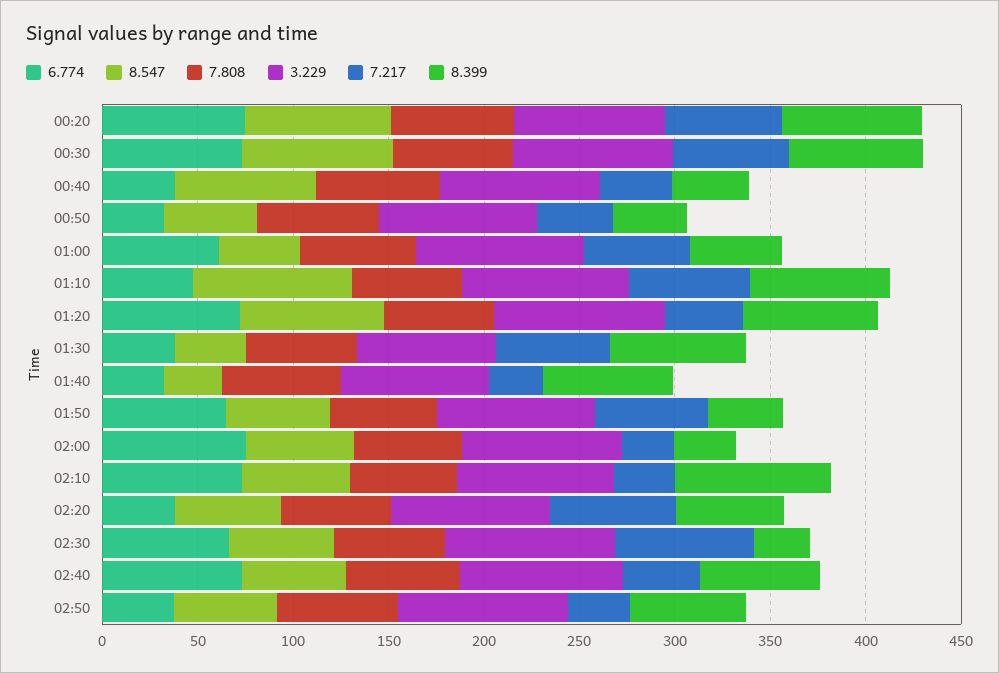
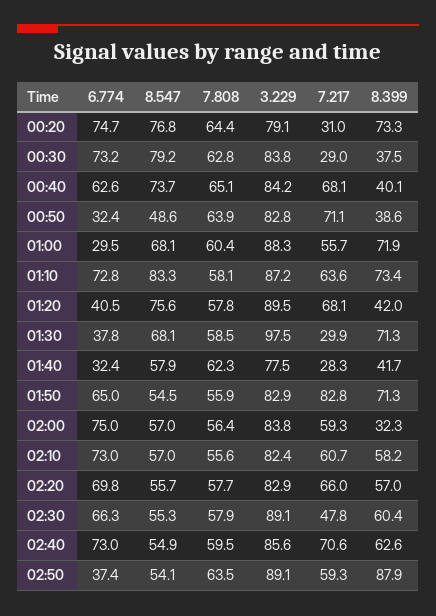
  {
    "6.774": {
      "00:20": 74.7,
      "00:30": 73.2,
-     "00:40": 40,
+     "00:40": 62.6,
      "00:50": 32.4,
-     "01:00": 60,
+     "01:00": 29.5,
-     "01:10": 50,
+     "01:10": 72.8,
-     "01:20": 70,
+     "01:20": 40.5,
      "01:30": 37.8,
      "01:40": 32.4,
      "01:50": 65,
      "02:00": 75,
      "02:10": 73,
-     "02:20": 40,
+     "02:20": 69.8,
      "02:30": 66.3,
      "02:40": 73,
      "02:50": 37.4
    },
    "8.547": {
      "00:20": 76.8,
      "00:30": 79.2,
      "00:40": 73.7,
      "00:50": 48.6,
-     "01:00": 40,
+     "01:00": 68.1,
      "01:10": 83.3,
      "01:20": 75.6,
-     "01:30": 40,
+     "01:30": 68.1,
-     "01:40": 30,
+     "01:40": 57.9,
      "01:50": 54.5,
      "02:00": 57,
      "02:10": 57,
      "02:20": 55.7,
      "02:30": 55.3,
      "02:40": 54.9,
      "02:50": 54.1
    },
    "7.808": {
      "00:20": 64.4,
      "00:30": 62.8,
      "00:40": 65.1,
      "00:50": 63.9,
      "01:00": 60.4,
      "01:10": 58.1,
      "01:20": 57.8,
      "01:30": 58.5,
      "01:40": 62.3,
      "01:50": 55.9,
      "02:00": 56.4,
      "02:10": 55.6,
      "02:20": 57.7,
      "02:30": 57.9,
      "02:40": 59.5,
      "02:50": 63.5
    },
    "3.229": {
      "00:20": 79.1,
      "00:30": 83.8,
      "00:40": 84.2,
      "00:50": 82.8,
      "01:00": 88.3,
      "01:10": 87.2,
      "01:20": 89.5,
-     "01:30": 70,
+     "01:30": 97.5,
      "01:40": 77.5,
      "01:50": 82.9,
      "02:00": 83.8,
      "02:10": 82.4,
      "02:20": 82.9,
      "02:30": 89.1,
      "02:40": 85.6,
      "02:50": 89.1
    },
    "7.217": {
-     "00:20": 60,
+     "00:20": 31,
-     "00:30": 60,
+     "00:30": 29,
-     "00:40": 40,
+     "00:40": 68.1,
-     "00:50": 40,
+     "00:50": 71.1,
      "01:00": 55.7,
      "01:10": 63.6,
-     "01:20": 40,
+     "01:20": 68.1,
-     "01:30": 60,
+     "01:30": 29.9,
      "01:40": 28.3,
-     "01:50": 60,
+     "01:50": 82.8,
-     "02:00": 30,
+     "02:00": 59.3,
-     "02:10": 30,
+     "02:10": 60.7,
      "02:20": 66,
-     "02:30": 70,
+     "02:30": 47.8,
-     "02:40": 40,
+     "02:40": 70.6,
-     "02:50": 30
+     "02:50": 59.3
    },
    "8.399": {
      "00:20": 73.3,
-     "00:30": 70,
+     "00:30": 37.5,
      "00:40": 40.1,
      "00:50": 38.6,
-     "01:00": 50,
+     "01:00": 71.9,
      "01:10": 73.4,
-     "01:20": 70,
+     "01:20": 42,
      "01:30": 71.3,
-     "01:40": 70,
+     "01:40": 41.7,
-     "01:50": 40,
+     "01:50": 71.3,
      "02:00": 32.3,
-     "02:10": 80,
+     "02:10": 58.2,
      "02:20": 57,
-     "02:30": 30,
+     "02:30": 60.4,
      "02:40": 62.6,
-     "02:50": 60
+     "02:50": 87.9
    }
  }

